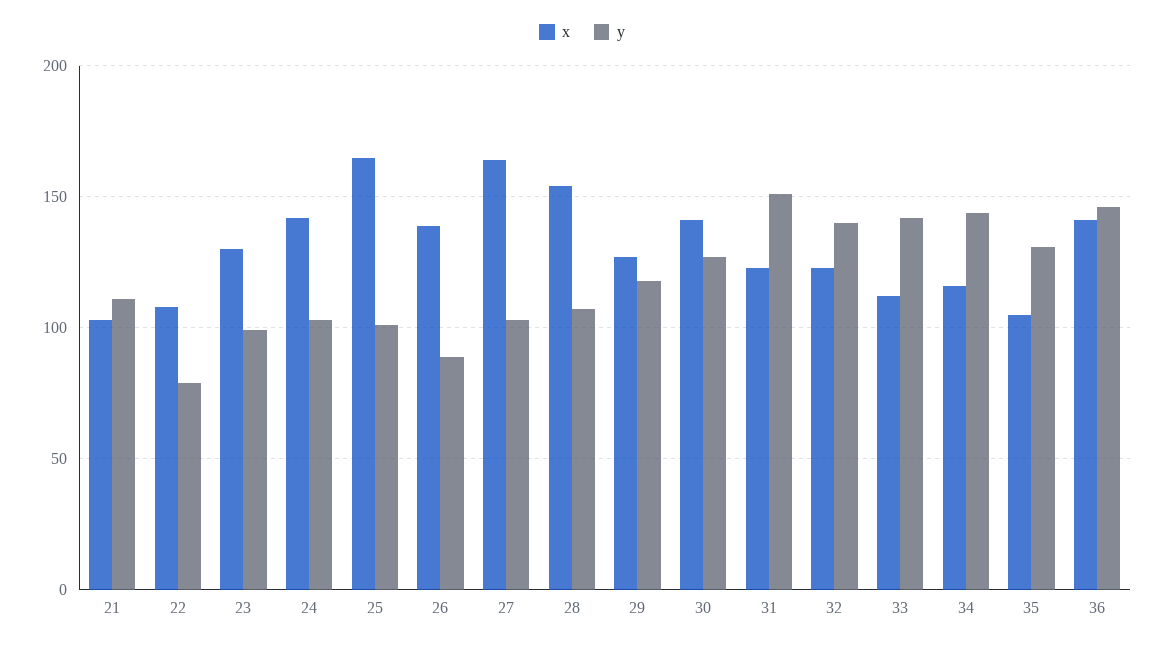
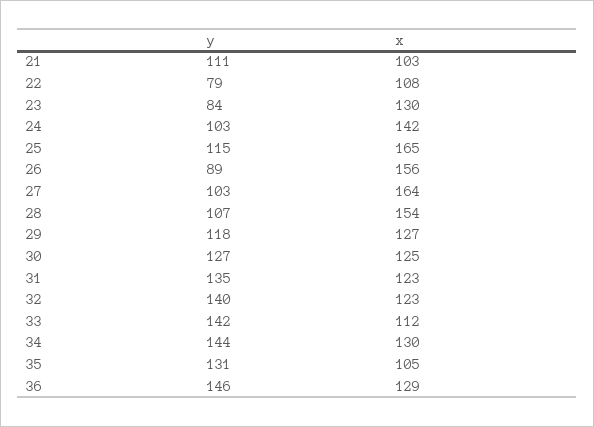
  {
    "x": {
      "21": 103,
      "22": 108,
      "23": 130,
      "24": 142,
      "25": 165,
-     "26": 140,
+     "26": 156,
      "27": 164,
      "28": 154,
      "29": 127,
-     "30": 140,
+     "30": 125,
      "31": 123,
      "32": 123,
      "33": 112,
-     "34": 115,
+     "34": 130,
      "35": 105,
-     "36": 140
+     "36": 129
    },
    "y": {
      "21": 111,
      "22": 79,
-     "23": 100,
+     "23": 84,
      "24": 103,
-     "25": 100,
+     "25": 115,
      "26": 89,
      "27": 103,
      "28": 107,
      "29": 118,
      "30": 127,
-     "31": 150,
+     "31": 135,
      "32": 140,
      "33": 142,
      "34": 144,
      "35": 131,
      "36": 146
    }
  }

